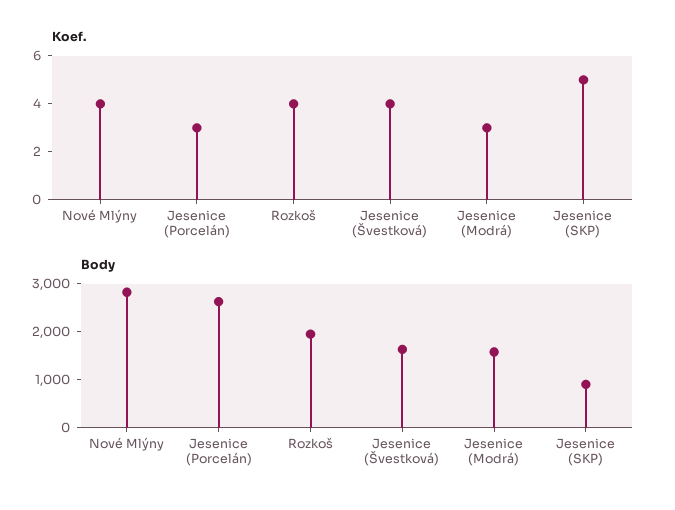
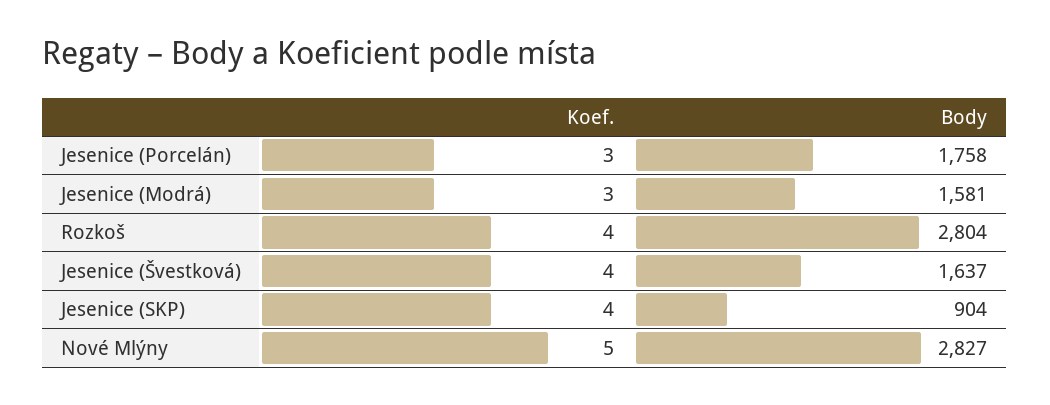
  {
    "Koef.": {
-     "Nové Mlýny": 4,
+     "Nové Mlýny": 5,
      "Jesenice (Porcelán)": 3,
      "Rozkoš": 4,
      "Jesenice (Švestková)": 4,
      "Jesenice (Modrá)": 3,
-     "Jesenice (SKP)": 5
+     "Jesenice (SKP)": 4
    },
    "Body": {
      "Nové Mlýny": 2827,
-     "Jesenice (Porcelán)": 2600,
+     "Jesenice (Porcelán)": 1758,
-     "Rozkoš": 2000,
+     "Rozkoš": 2804,
      "Jesenice (Švestková)": 1637,
      "Jesenice (Modrá)": 1581,
      "Jesenice (SKP)": 904
    }
  }

